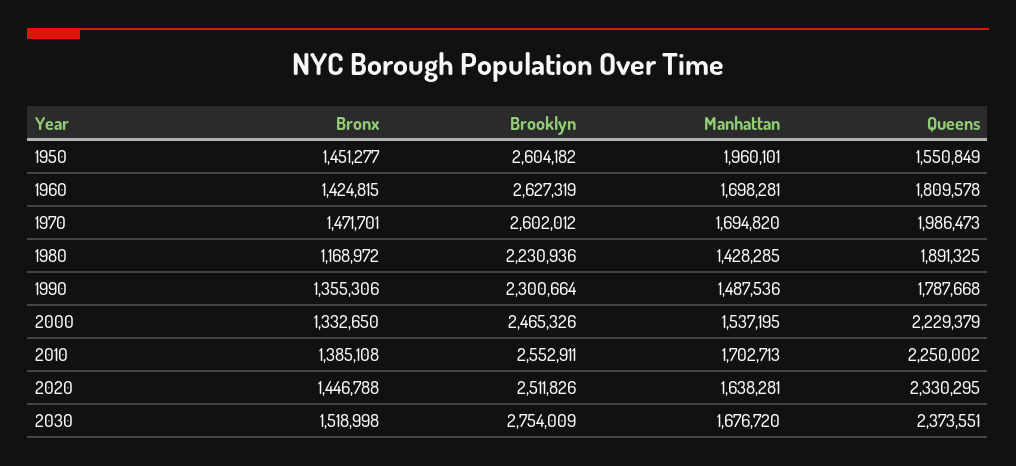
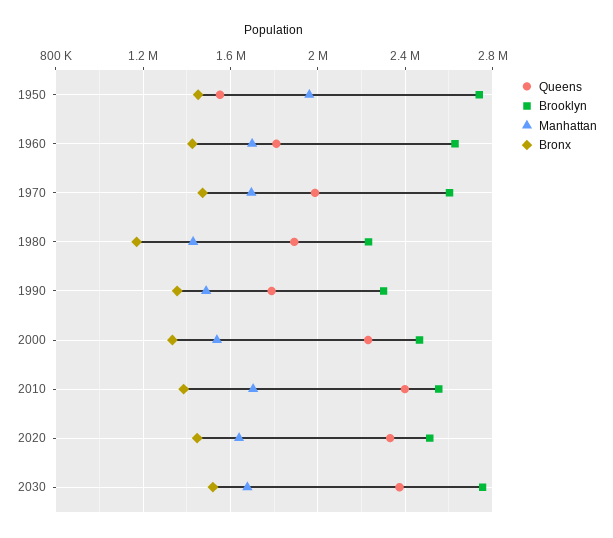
  {
    "Bronx": {
      "1950": 1451277,
      "1960": 1424815,
      "1970": 1471701,
      "1980": 1168972,
      "1990": 1355306,
      "2000": 1332650,
      "2010": 1385108,
      "2020": 1446788,
      "2030": 1518998
    },
    "Brooklyn": {
-     "1950": 2604182,
+     "1950": 2750000,
      "1960": 2627319,
      "1970": 2602012,
      "1980": 2230936,
      "1990": 2300664,
      "2000": 2465326,
      "2010": 2552911,
      "2020": 2511826,
      "2030": 2754009
    },
    "Manhattan": {
      "1950": 1960101,
      "1960": 1698281,
      "1970": 1694820,
      "1980": 1428285,
      "1990": 1487536,
      "2000": 1537195,
      "2010": 1702713,
      "2020": 1638281,
      "2030": 1676720
    },
    "Queens": {
      "1950": 1550849,
      "1960": 1809578,
      "1970": 1986473,
      "1980": 1891325,
      "1990": 1787668,
      "2000": 2229379,
-     "2010": 2250002,
+     "2010": 2400000,
      "2020": 2330295,
      "2030": 2373551
    }
  }

